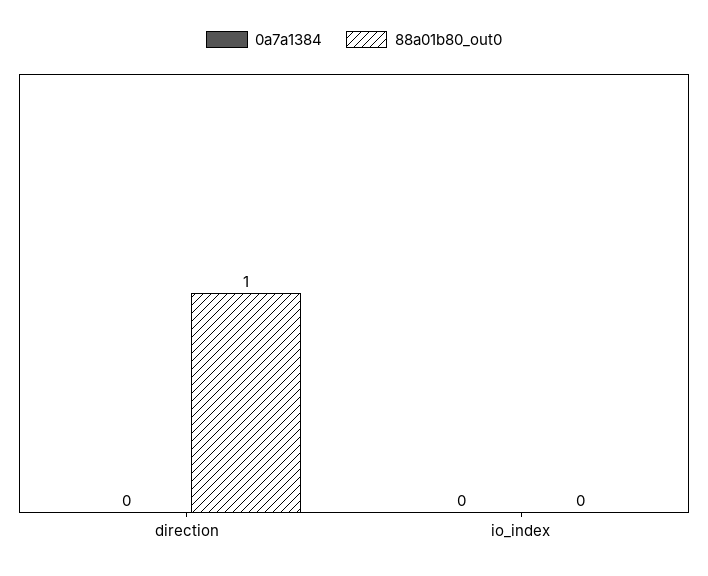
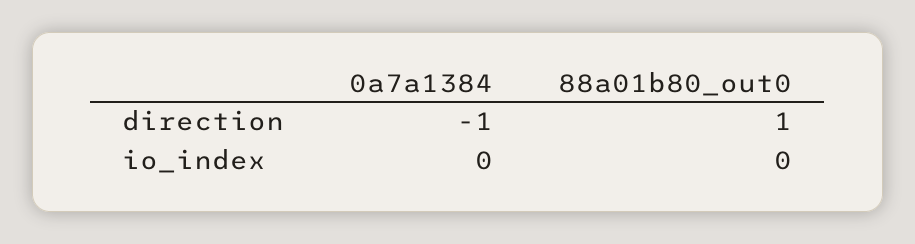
  {
    "0a7a1384": {
-     "direction": 0,
+     "direction": -1,
      "io_index": 0
    },
    "88a01b80_out0": {
      "direction": 1,
      "io_index": 0
    }
  }

